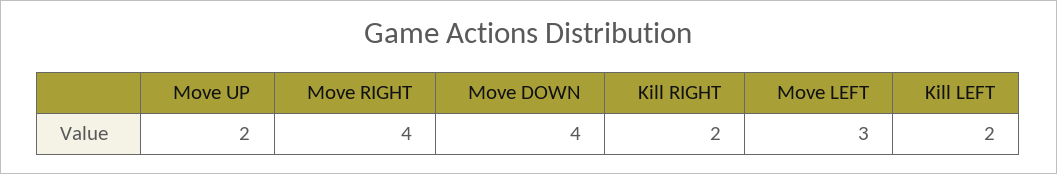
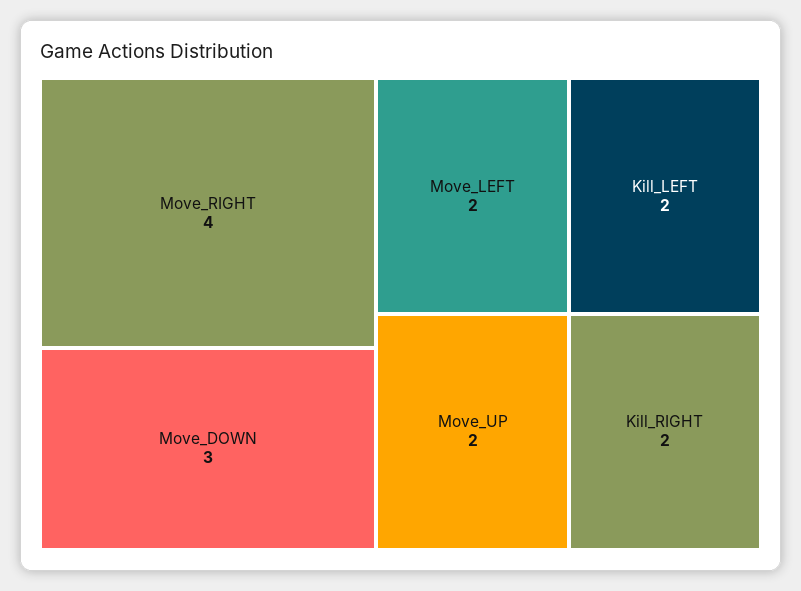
  {
    "Move UP": 2,
    "Move RIGHT": 4,
-   "Move DOWN": 4,
+   "Move DOWN": 3,
    "Kill RIGHT": 2,
-   "Move LEFT": 3,
+   "Move LEFT": 2,
    "Kill LEFT": 2
  }

